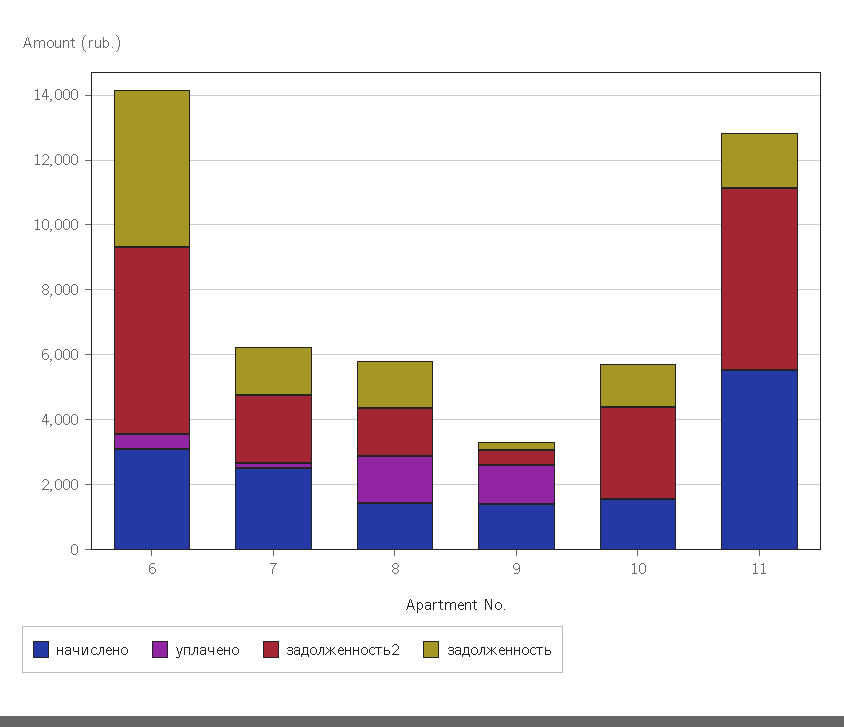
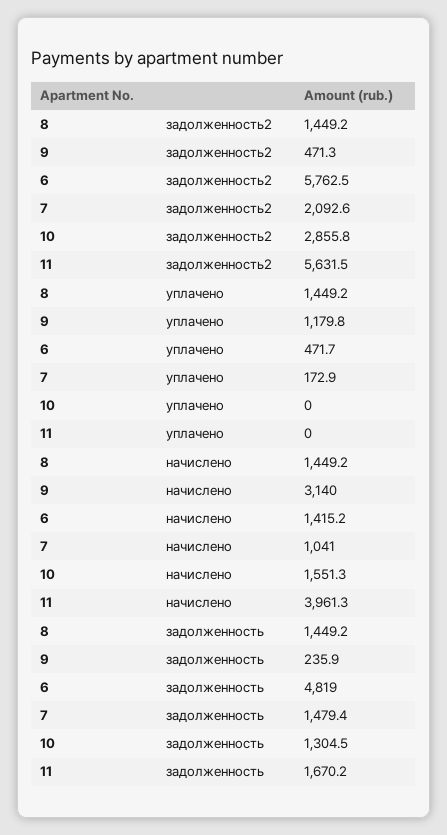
  {
    "начислено": {
-     "6": 3000,
+     "6": 1415.2,
-     "7": 2500,
+     "7": 1041,
      "8": 1449.2,
-     "9": 1500,
+     "9": 3140,
      "10": 1551.3,
-     "11": 5500
+     "11": 3961.3
    },
    "уплачено": {
      "6": 471.7,
      "7": 172.9,
      "8": 1449.2,
      "9": 1179.8,
      "10": 0,
      "11": 0
    },
    "задолженность2": {
      "6": 5762.5,
      "7": 2092.6,
      "8": 1449.2,
      "9": 471.3,
      "10": 2855.8,
      "11": 5631.5
    },
    "задолженность": {
      "6": 4819,
      "7": 1479.4,
      "8": 1449.2,
      "9": 235.9,
      "10": 1304.5,
      "11": 1670.2
    }
  }

